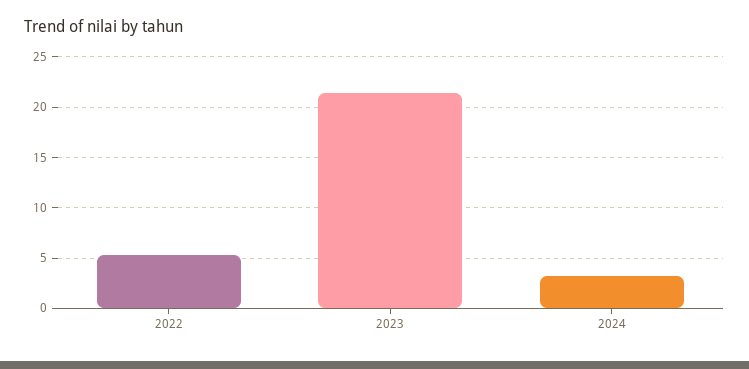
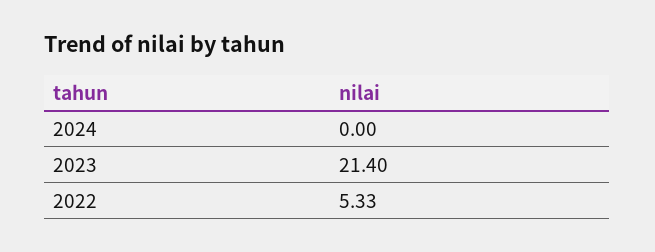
  {
    "2022": 5.33,
    "2023": 21.4,
-   "2024": 3
+   "2024": 0
  }

